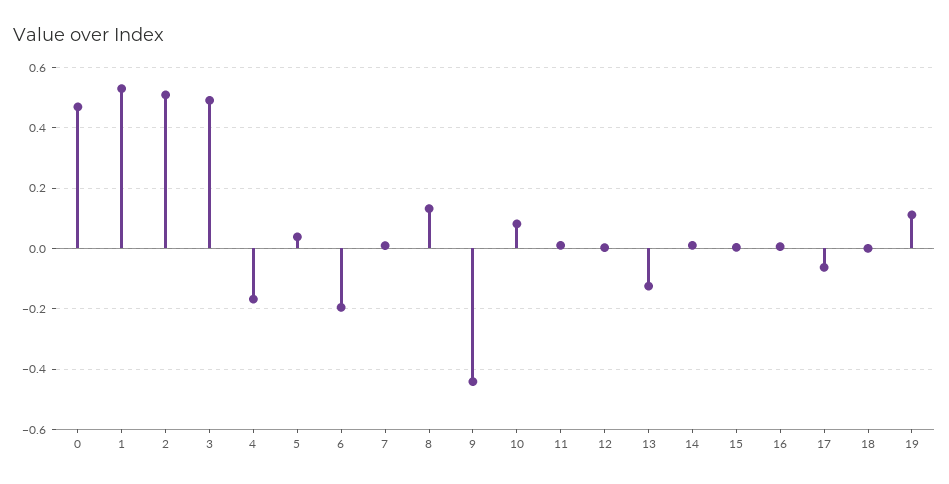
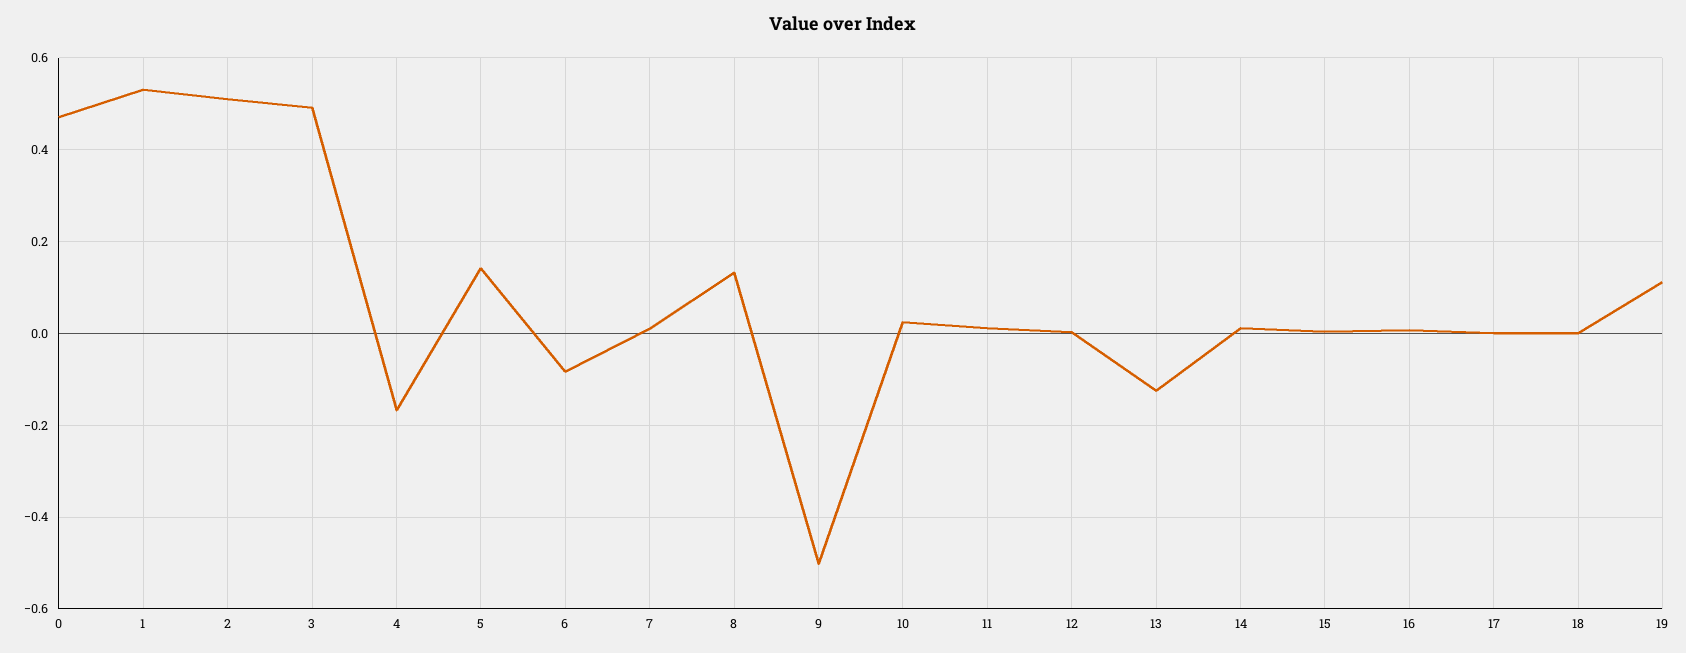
  {
    "0": 0.46,
    "1": 0.54,
    "2": 0.5,
    "3": 0.5,
    "4": -0.16,
-   "5": 0.04,
+   "5": 0.14,
-   "6": -0.2,
+   "6": -0.08,
    "7": 0,
    "8": 0.14,
-   "9": -0.44,
+   "9": -0.5,
-   "10": 0.08,
+   "10": 0.02,
    "11": 0.02,
    "12": 0,
    "13": -0.12,
    "14": 0.02,
    "15": 0,
    "16": 0,
-   "17": -0.06,
+   "17": 0,
    "18": 0,
    "19": 0.12
  }

